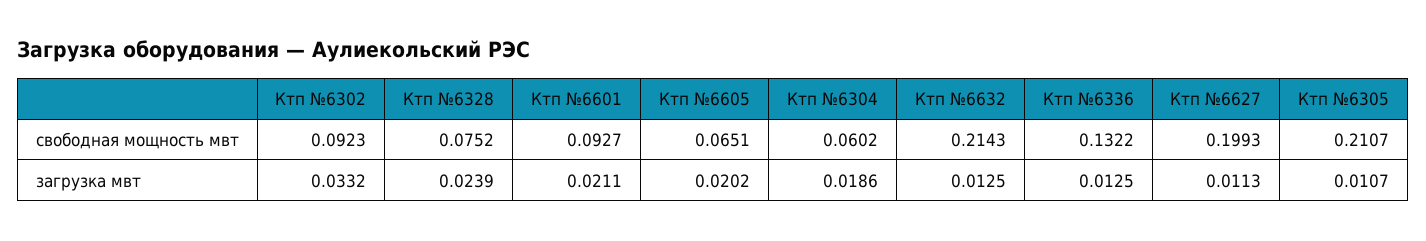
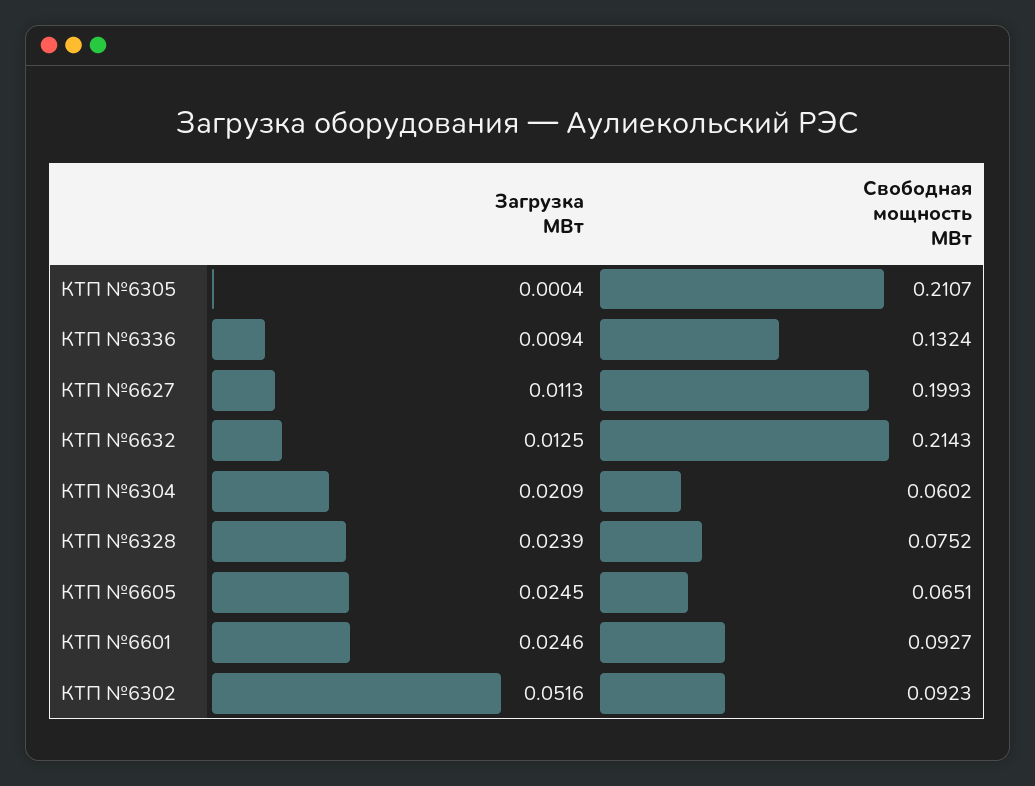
  {
    "Ктп №6302": {
      "свободная мощность мвт": 0.0923,
-     "загрузка мвт": 0.0332
+     "загрузка мвт": 0.0516
    },
    "Ктп №6328": {
      "свободная мощность мвт": 0.0752,
      "загрузка мвт": 0.0239
    },
    "Ктп №6601": {
      "свободная мощность мвт": 0.0927,
-     "загрузка мвт": 0.0211
+     "загрузка мвт": 0.0246
    },
    "Ктп №6605": {
      "свободная мощность мвт": 0.0651,
-     "загрузка мвт": 0.0202
+     "загрузка мвт": 0.0245
    },
    "Ктп №6304": {
      "свободная мощность мвт": 0.0602,
-     "загрузка мвт": 0.0186
+     "загрузка мвт": 0.0209
    },
    "Ктп №6632": {
      "свободная мощность мвт": 0.2143,
      "загрузка мвт": 0.0125
    },
    "Ктп №6336": {
-     "свободная мощность мвт": 0.1322,
+     "свободная мощность мвт": 0.1324,
-     "загрузка мвт": 0.0125
+     "загрузка мвт": 0.0094
    },
    "Ктп №6627": {
      "свободная мощность мвт": 0.1993,
      "загрузка мвт": 0.0113
    },
    "Ктп №6305": {
      "свободная мощность мвт": 0.2107,
-     "загрузка мвт": 0.0107
+     "загрузка мвт": 0.0004
    }
  }

